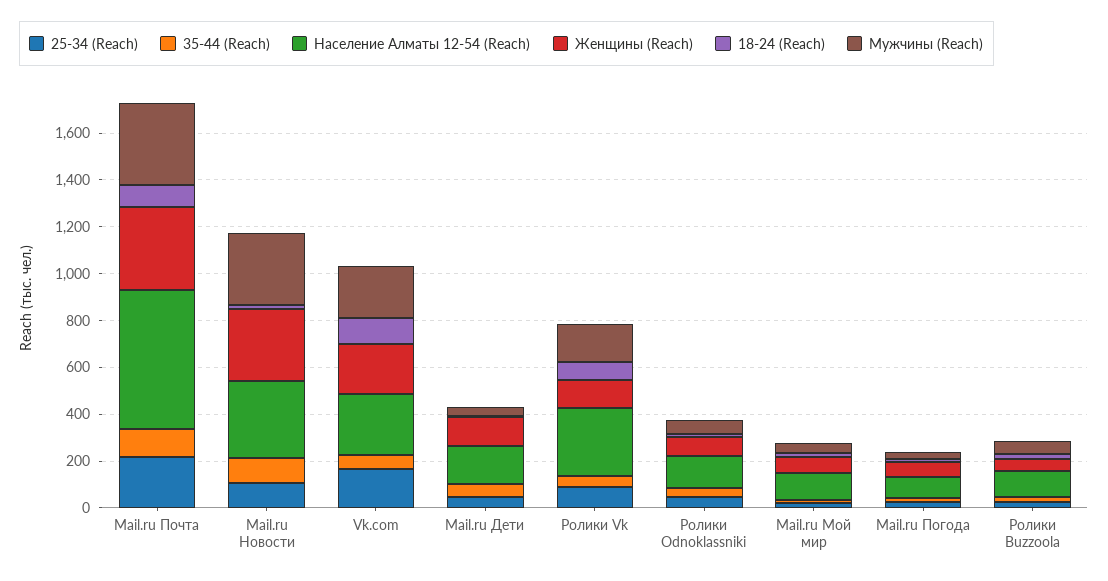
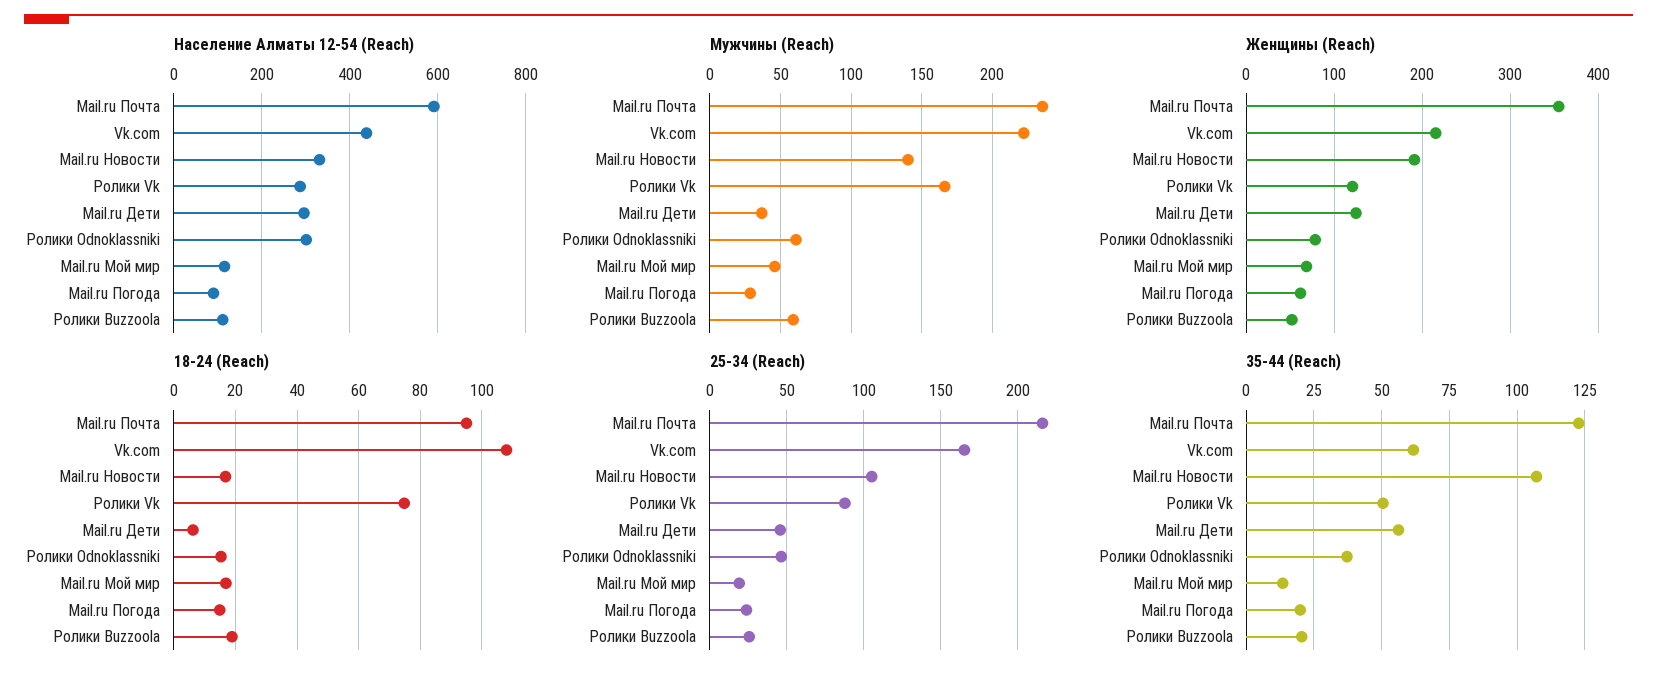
  {
    "25-34 (Reach)": {
      "Mail.ru Почта": 215,
      "Mail.ru Новости": 105,
      "Vk.com": 165,
      "Mail.ru Дети": 45,
      "Ролики Vk": 90,
      "Ролики Odnoklassniki": 45,
      "Mail.ru Мой мир": 20,
      "Mail.ru Погода": 25,
      "Ролики Buzzoola": 25
    },
    "35-44 (Reach)": {
      "Mail.ru Почта": 122.5,
      "Mail.ru Новости": 107.5,
      "Vk.com": 62.5,
      "Mail.ru Дети": 55,
      "Ролики Vk": 50,
      "Ролики Odnoklassniki": 37.5,
      "Mail.ru Мой мир": 12.5,
      "Mail.ru Погода": 20,
      "Ролики Buzzoola": 20
    },
    "Население Алматы 12-54 (Reach)": {
      "Mail.ru Почта": 600,
      "Mail.ru Новости": 340,
-     "Vk.com": 250,
+     "Vk.com": 440,
-     "Mail.ru Дети": 150,
+     "Mail.ru Дети": 300,
      "Ролики Vk": 280,
-     "Ролики Odnoklassniki": 150,
+     "Ролики Odnoklassniki": 300,
      "Mail.ru Мой мир": 120,
      "Mail.ru Погода": 100,
      "Ролики Buzzoola": 120
    },
    "Женщины (Reach)": {
      "Mail.ru Почта": 360,
-     "Mail.ru Новости": 300,
+     "Mail.ru Новости": 190,
      "Vk.com": 220,
      "Mail.ru Дети": 120,
      "Ролики Vk": 120,
      "Ролики Odnoklassniki": 80,
      "Mail.ru Мой мир": 70,
      "Mail.ru Погода": 60,
      "Ролики Buzzoola": 50
    },
    "18-24 (Reach)": {
      "Mail.ru Почта": 96,
      "Mail.ru Новости": 16,
      "Vk.com": 108,
      "Mail.ru Дети": 6,
      "Ролики Vk": 74,
      "Ролики Odnoklassniki": 16,
      "Mail.ru Мой мир": 16,
      "Mail.ru Погода": 14,
      "Ролики Buzzoola": 18
    },
    "Мужчины (Reach)": {
-     "Mail.ru Почта": 350,
+     "Mail.ru Почта": 235,
-     "Mail.ru Новости": 300,
+     "Mail.ru Новости": 140,
      "Vk.com": 220,
      "Mail.ru Дети": 35,
      "Ролики Vk": 165,
      "Ролики Odnoklassniki": 60,
      "Mail.ru Мой мир": 45,
      "Mail.ru Погода": 30,
      "Ролики Buzzoola": 60
    }
  }

